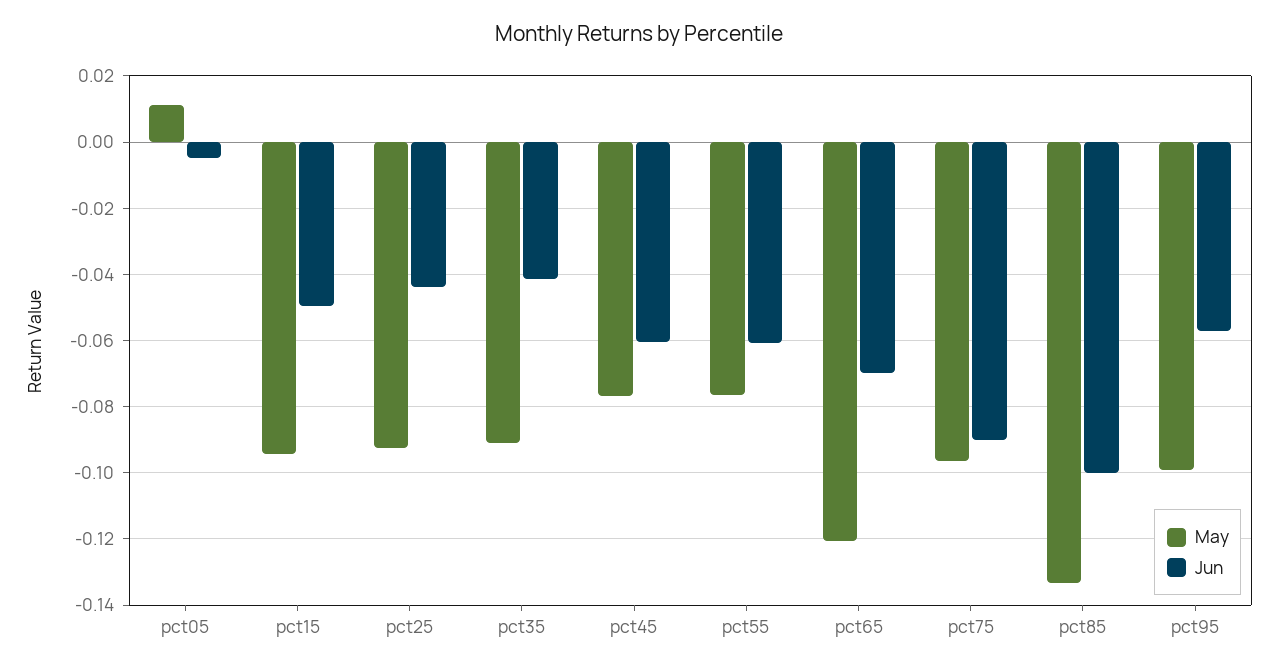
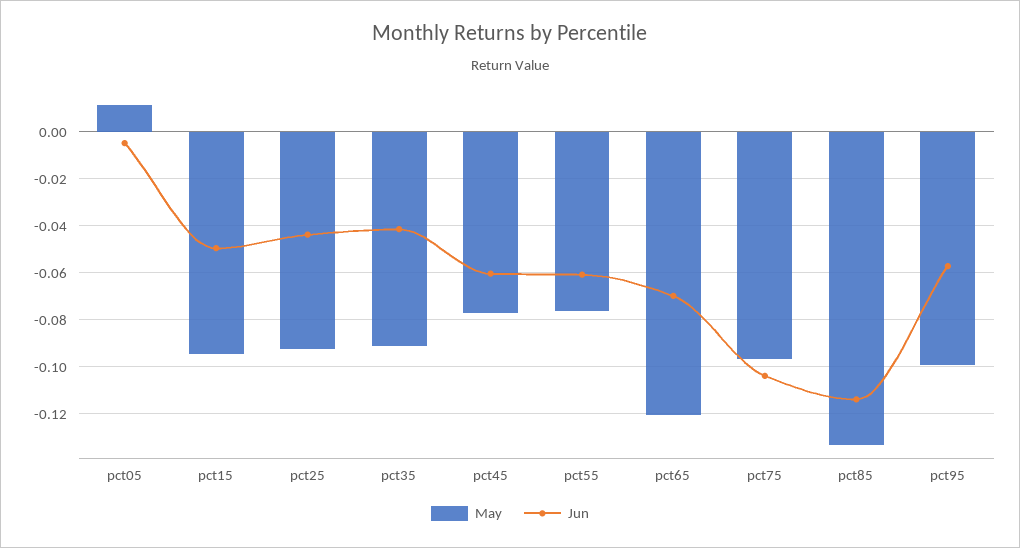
  {
    "May": {
      "pct05": 0.012,
      "pct15": -0.094,
      "pct25": -0.092,
      "pct35": -0.092,
      "pct45": -0.076,
      "pct55": -0.076,
      "pct65": -0.12,
      "pct75": -0.096,
      "pct85": -0.134,
      "pct95": -0.1
    },
    "Jun": {
      "pct05": -0.004,
      "pct15": -0.05,
      "pct25": -0.044,
      "pct35": -0.042,
      "pct45": -0.06,
      "pct55": -0.06,
      "pct65": -0.07,
-     "pct75": -0.09,
+     "pct75": -0.105,
-     "pct85": -0.1,
+     "pct85": -0.115,
      "pct95": -0.058
    }
  }

